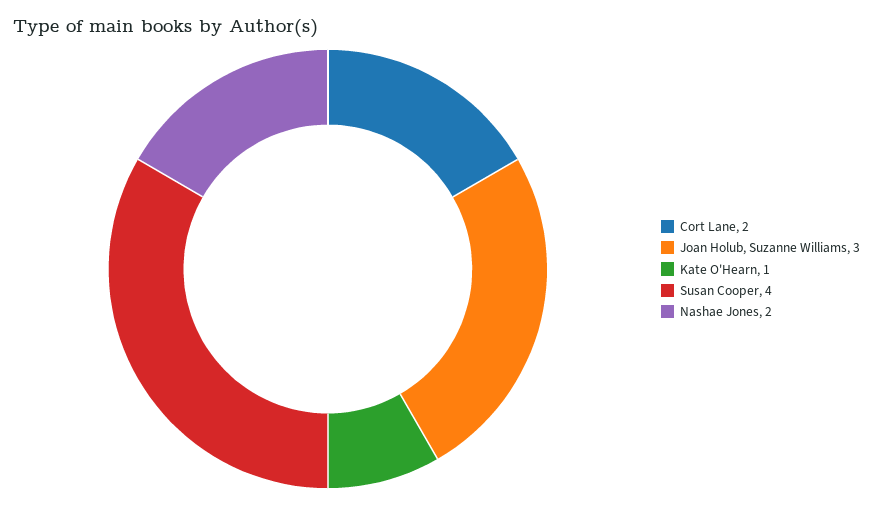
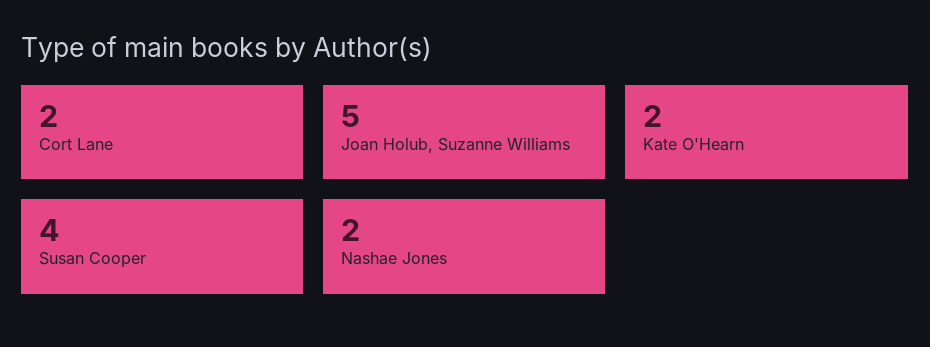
  {
    "Cort Lane": 2,
-   "Joan Holub, Suzanne Williams": 3,
+   "Joan Holub, Suzanne Williams": 5,
-   "Kate O'Hearn": 1,
+   "Kate O'Hearn": 2,
    "Susan Cooper": 4,
    "Nashae Jones": 2
  }

